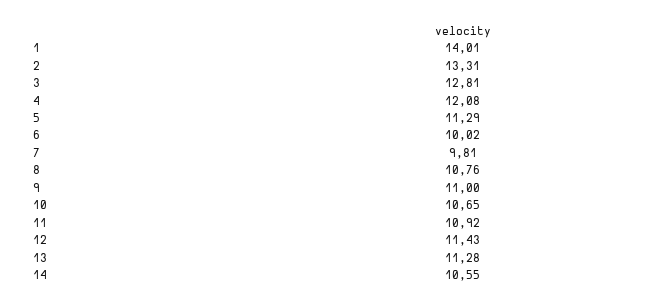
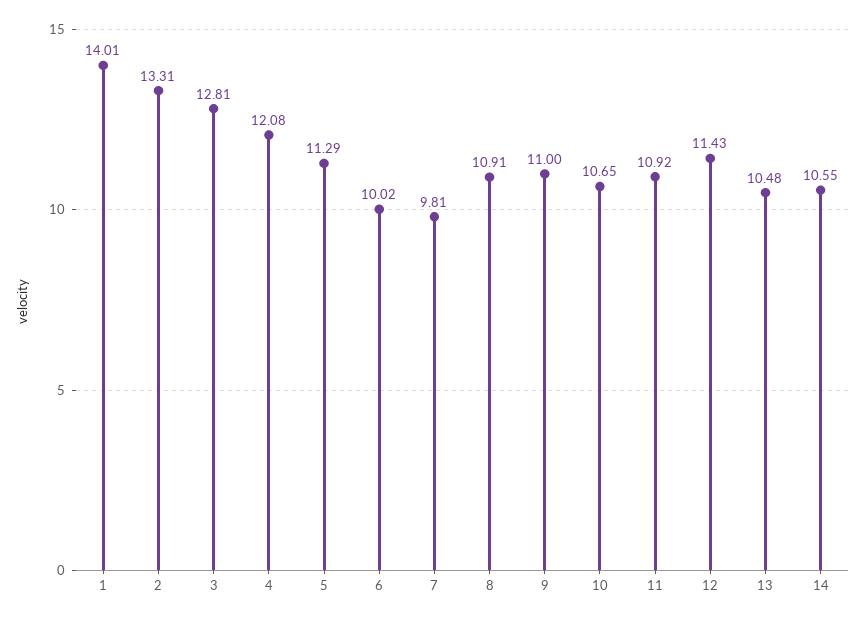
  {
    "1": 14.01,
    "2": 13.31,
    "3": 12.81,
    "4": 12.08,
    "5": 11.29,
    "6": 10.02,
    "7": 9.81,
-   "8": 10.76,
+   "8": 10.91,
    "9": 11,
    "10": 10.65,
    "11": 10.92,
    "12": 11.43,
-   "13": 11.28,
+   "13": 10.48,
    "14": 10.55
  }

